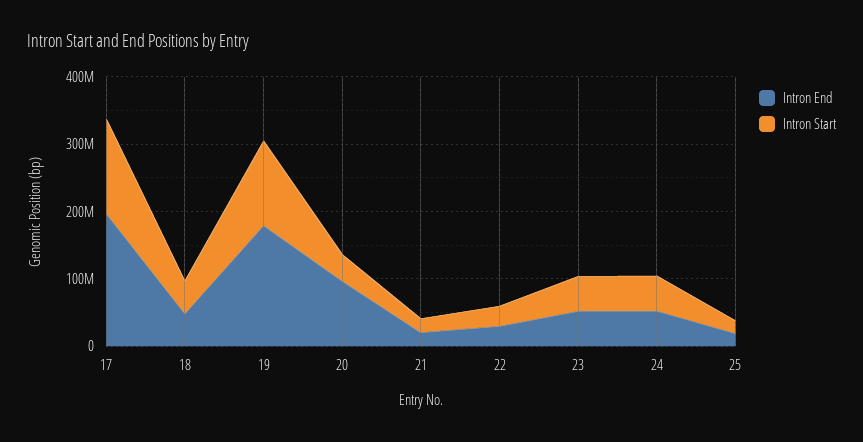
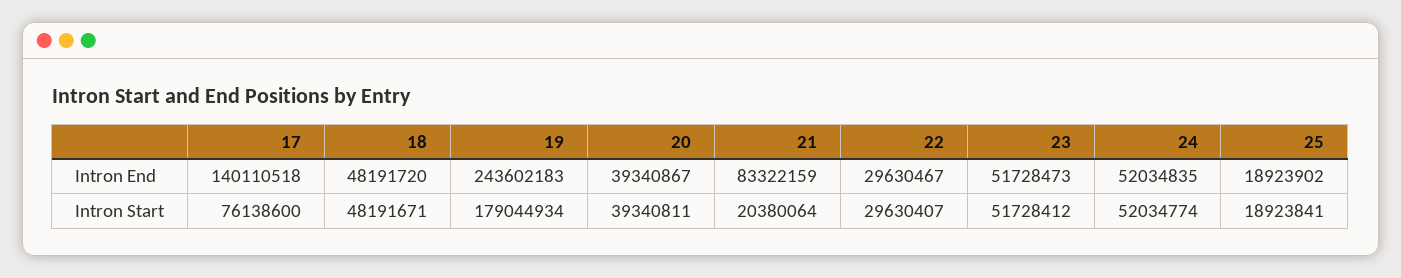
  {
    "Intron End": {
-     "17": 200000000,
+     "17": 140110518,
      "18": 48191720,
-     "19": 180000000,
+     "19": 243602183,
-     "20": 100000000,
+     "20": 39340867,
-     "21": 20000000,
+     "21": 83322159,
      "22": 29630467,
      "23": 51728473,
      "24": 52034835,
      "25": 18923902
    },
    "Intron Start": {
-     "17": 140000000,
+     "17": 76138600,
      "18": 48191671,
-     "19": 120000000,
+     "19": 179044934,
      "20": 39340811,
      "21": 20380064,
      "22": 29630407,
      "23": 51728412,
      "24": 52034774,
      "25": 18923841
    }
  }

